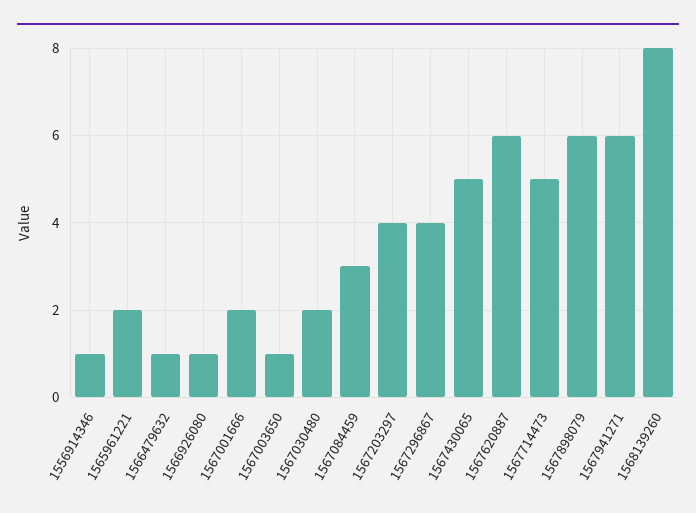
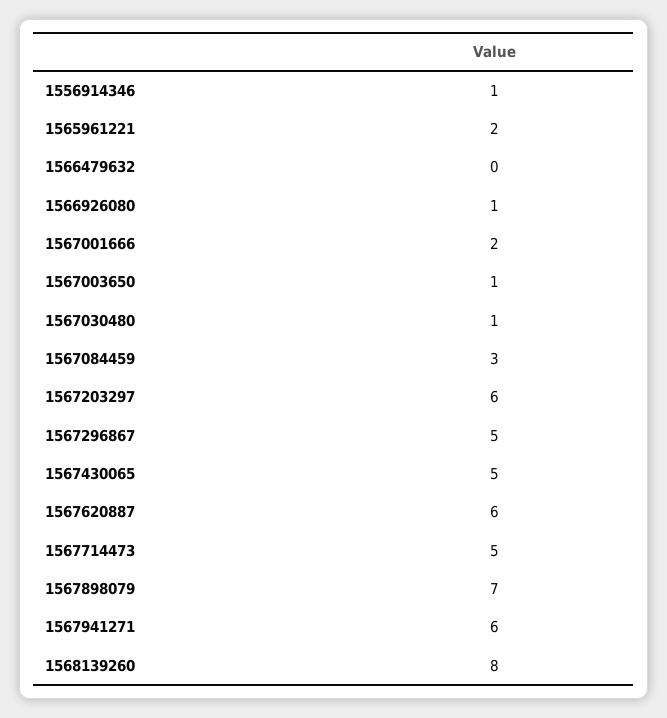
  {
    "1556914346": 1,
    "1565961221": 2,
-   "1566479632": 1,
+   "1566479632": 0,
    "1566926080": 1,
    "1567001666": 2,
    "1567003650": 1,
-   "1567030480": 2,
+   "1567030480": 1,
    "1567084459": 3,
-   "1567203297": 4,
+   "1567203297": 6,
-   "1567296867": 4,
+   "1567296867": 5,
    "1567430065": 5,
    "1567620887": 6,
    "1567714473": 5,
-   "1567898079": 6,
+   "1567898079": 7,
    "1567941271": 6,
    "1568139260": 8
  }

